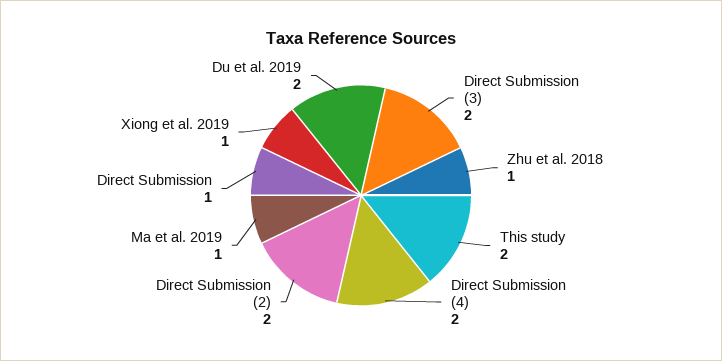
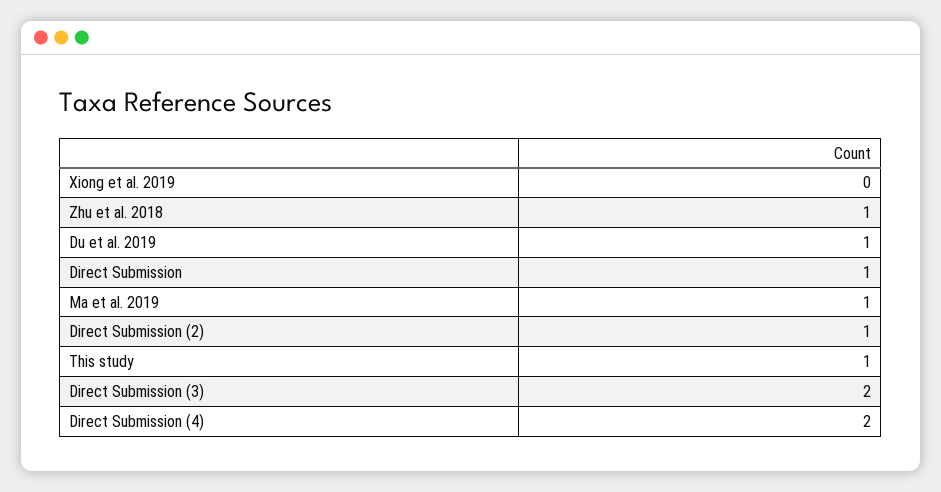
  {
    "Direct Submission (3)": 2,
    "Zhu et al. 2018": 1,
-   "This study": 2,
+   "This study": 1,
    "Direct Submission (4)": 2,
-   "Direct Submission (2)": 2,
+   "Direct Submission (2)": 1,
    "Ma et al. 2019": 1,
    "Direct Submission": 1,
-   "Xiong et al. 2019": 1,
+   "Xiong et al. 2019": 0,
-   "Du et al. 2019": 2
+   "Du et al. 2019": 1
  }

